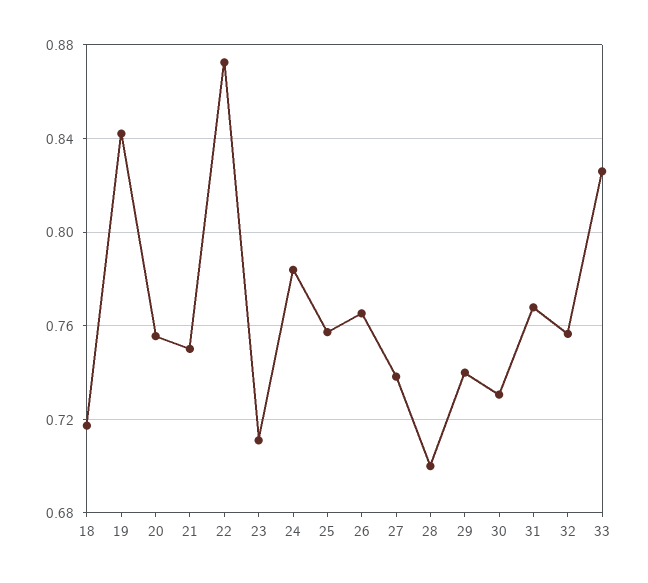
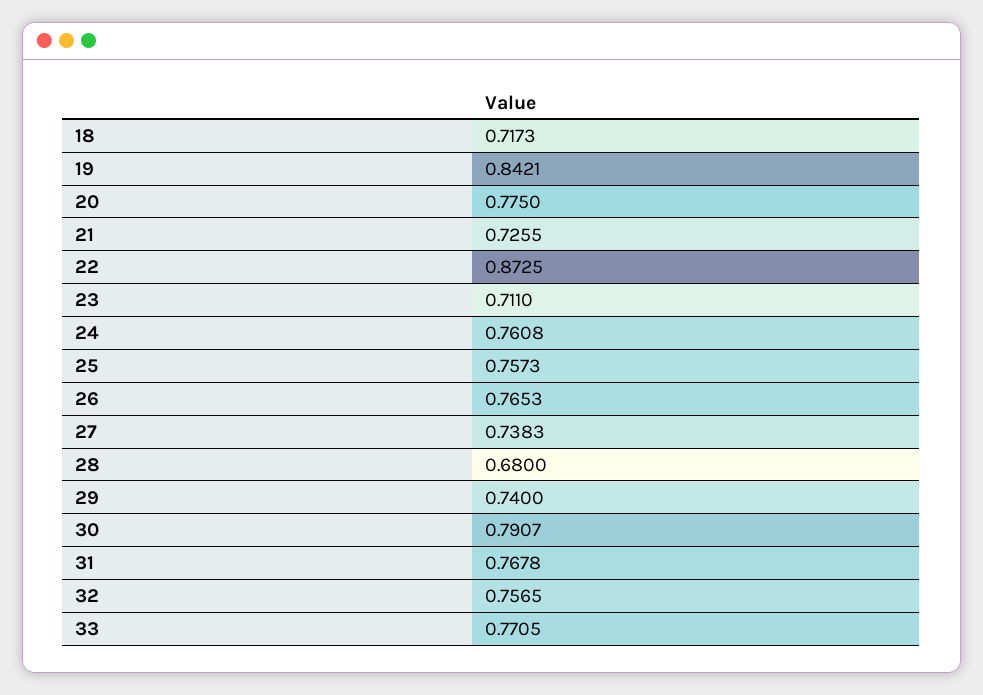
  {
    "18": 0.7173,
    "19": 0.8421,
-   "20": 0.755,
+   "20": 0.775,
-   "21": 0.75,
+   "21": 0.7255,
    "22": 0.8725,
    "23": 0.711,
-   "24": 0.785,
+   "24": 0.7608,
    "25": 0.7573,
    "26": 0.7653,
    "27": 0.7383,
-   "28": 0.7,
+   "28": 0.68,
    "29": 0.74,
-   "30": 0.73,
+   "30": 0.7907,
    "31": 0.7678,
    "32": 0.7565,
-   "33": 0.825
+   "33": 0.7705
  }

